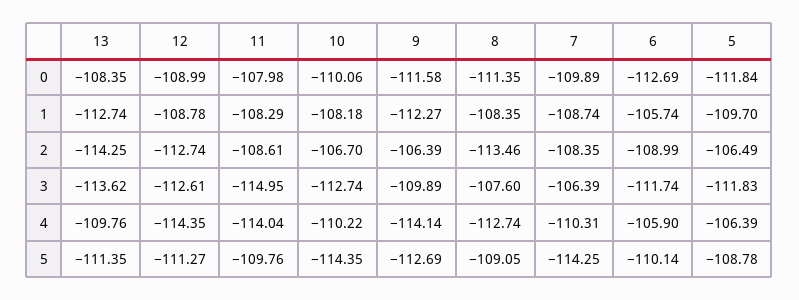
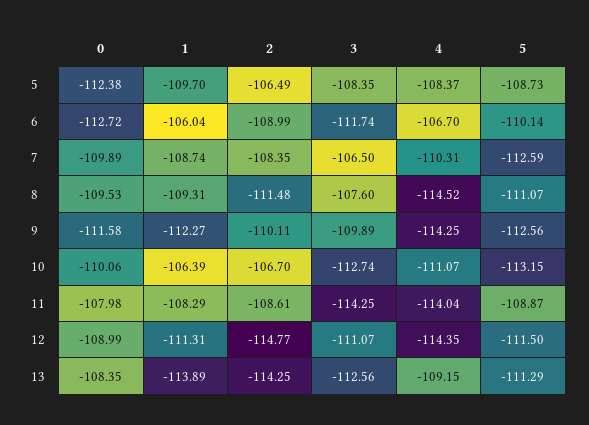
  {
    "13": {
      "0": -108.35,
-     "1": -112.74,
+     "1": -113.89,
      "2": -114.25,
-     "3": -113.62,
+     "3": -112.56,
-     "4": -109.76,
+     "4": -109.15,
-     "5": -111.35
+     "5": -111.29
    },
    "12": {
      "0": -108.99,
-     "1": -108.78,
+     "1": -111.31,
-     "2": -112.74,
+     "2": -114.77,
-     "3": -112.61,
+     "3": -111.07,
      "4": -114.35,
-     "5": -111.27
+     "5": -111.5
    },
    "11": {
      "0": -107.98,
      "1": -108.29,
      "2": -108.61,
-     "3": -114.95,
+     "3": -114.25,
      "4": -114.04,
-     "5": -109.76
+     "5": -108.87
    },
    "10": {
      "0": -110.06,
-     "1": -108.18,
+     "1": -106.39,
      "2": -106.7,
      "3": -112.74,
-     "4": -110.22,
+     "4": -111.07,
-     "5": -114.35
+     "5": -113.15
    },
    "9": {
      "0": -111.58,
      "1": -112.27,
-     "2": -106.39,
+     "2": -110.11,
      "3": -109.89,
-     "4": -114.14,
+     "4": -114.25,
-     "5": -112.69
+     "5": -112.56
    },
    "8": {
-     "0": -111.35,
+     "0": -109.53,
-     "1": -108.35,
+     "1": -109.31,
-     "2": -113.46,
+     "2": -111.48,
      "3": -107.6,
-     "4": -112.74,
+     "4": -114.52,
-     "5": -109.05
+     "5": -111.07
    },
    "7": {
      "0": -109.89,
      "1": -108.74,
      "2": -108.35,
-     "3": -106.39,
+     "3": -106.5,
      "4": -110.31,
-     "5": -114.25
+     "5": -112.59
    },
    "6": {
-     "0": -112.69,
+     "0": -112.72,
-     "1": -105.74,
+     "1": -106.04,
      "2": -108.99,
      "3": -111.74,
-     "4": -105.9,
+     "4": -106.7,
      "5": -110.14
    },
    "5": {
-     "0": -111.84,
+     "0": -112.38,
      "1": -109.7,
      "2": -106.49,
-     "3": -111.83,
+     "3": -108.35,
-     "4": -106.39,
+     "4": -108.37,
-     "5": -108.78
+     "5": -108.73
    }
  }

